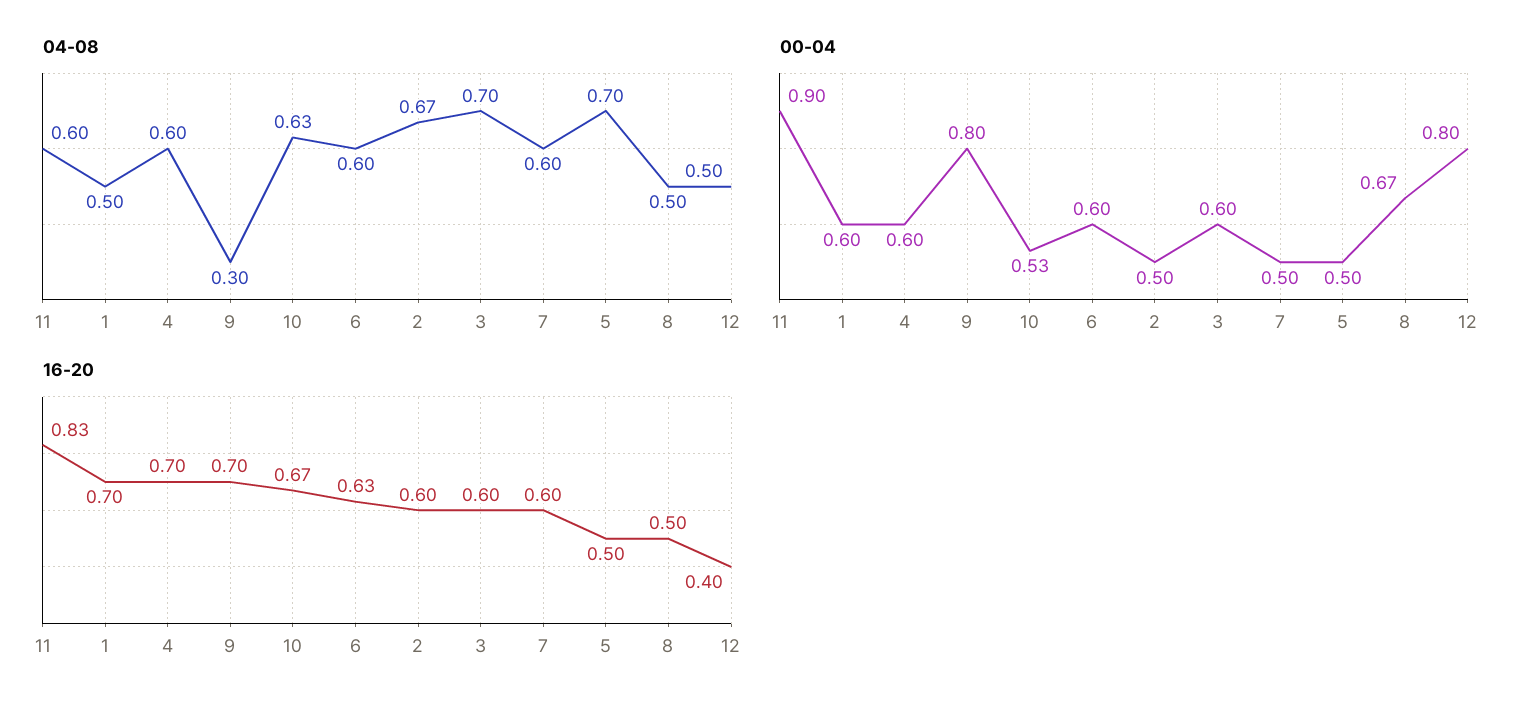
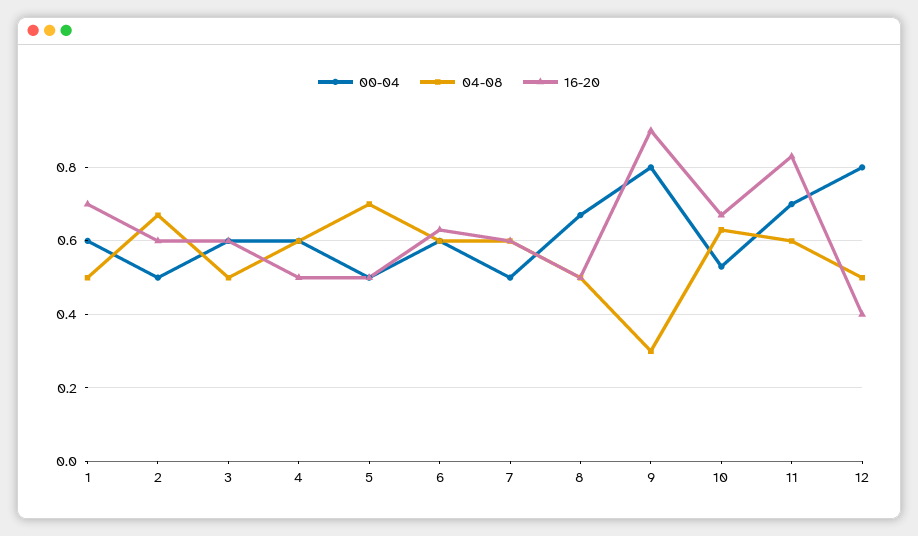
  {
    "04-08": {
      "11": 0.6,
      "1": 0.5,
      "4": 0.6,
      "9": 0.3,
      "10": 0.63,
      "6": 0.6,
      "2": 0.67,
-     "3": 0.7,
+     "3": 0.5,
      "7": 0.6,
      "5": 0.7,
      "8": 0.5,
      "12": 0.5
    },
    "00-04": {
-     "11": 0.9,
+     "11": 0.7,
      "1": 0.6,
      "4": 0.6,
      "9": 0.8,
      "10": 0.53,
      "6": 0.6,
      "2": 0.5,
      "3": 0.6,
      "7": 0.5,
      "5": 0.5,
      "8": 0.67,
      "12": 0.8
    },
    "16-20": {
      "11": 0.83,
      "1": 0.7,
-     "4": 0.7,
+     "4": 0.5,
-     "9": 0.7,
+     "9": 0.9,
      "10": 0.67,
      "6": 0.63,
      "2": 0.6,
      "3": 0.6,
      "7": 0.6,
      "5": 0.5,
      "8": 0.5,
      "12": 0.4
    }
  }

